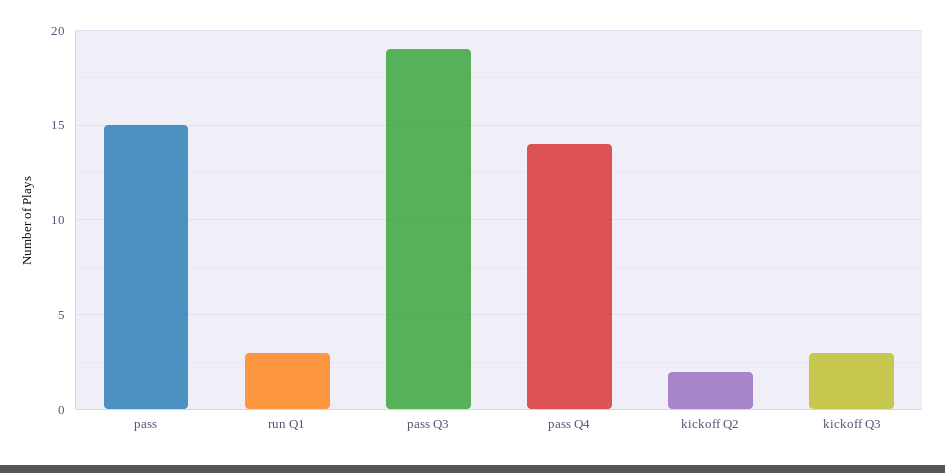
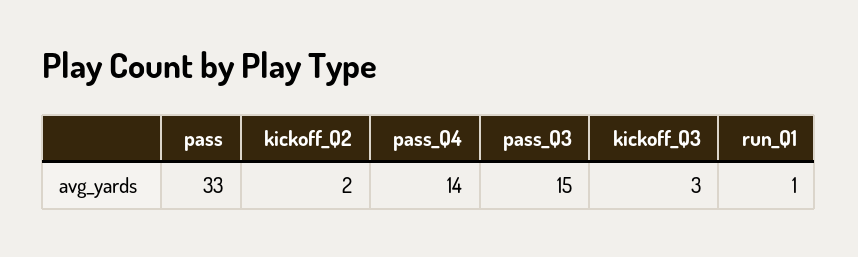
  {
-   "pass": 15,
+   "pass": 33,
-   "run Q1": 3,
+   "run Q1": 1,
-   "pass Q3": 19,
+   "pass Q3": 15,
    "pass Q4": 14,
    "kickoff Q2": 2,
    "kickoff Q3": 3
  }

